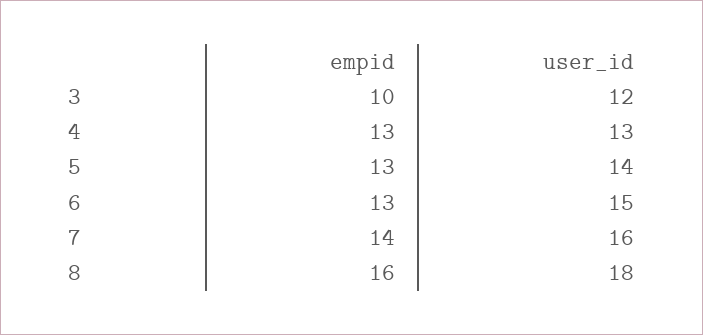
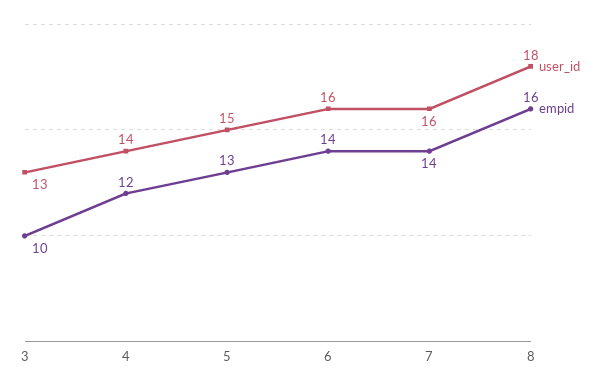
  {
    "empid": {
      "3": 10,
-     "4": 13,
+     "4": 12,
      "5": 13,
-     "6": 13,
+     "6": 14,
      "7": 14,
      "8": 16
    },
    "user_id": {
-     "3": 12,
+     "3": 13,
-     "4": 13,
+     "4": 14,
-     "5": 14,
+     "5": 15,
-     "6": 15,
+     "6": 16,
      "7": 16,
      "8": 18
    }
  }

